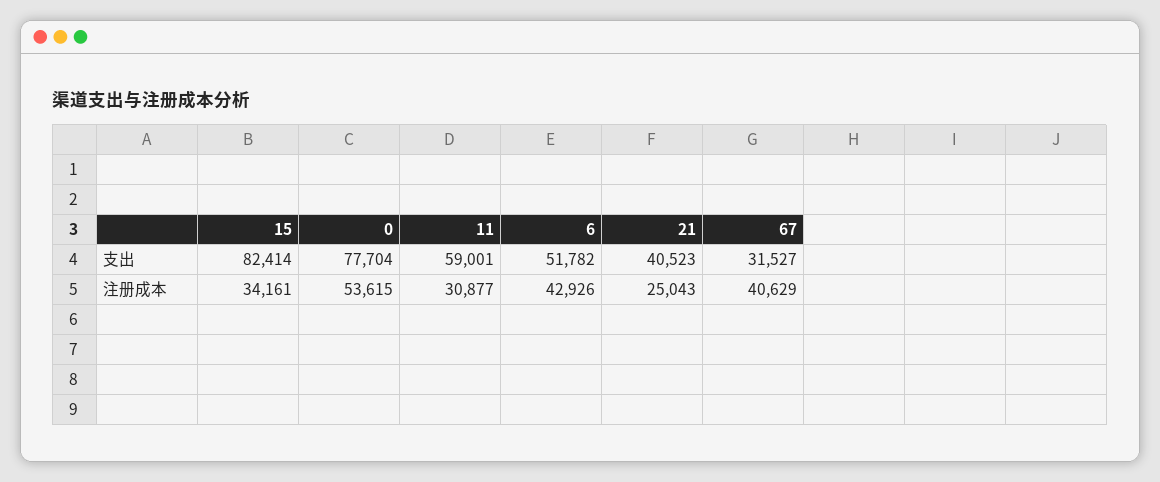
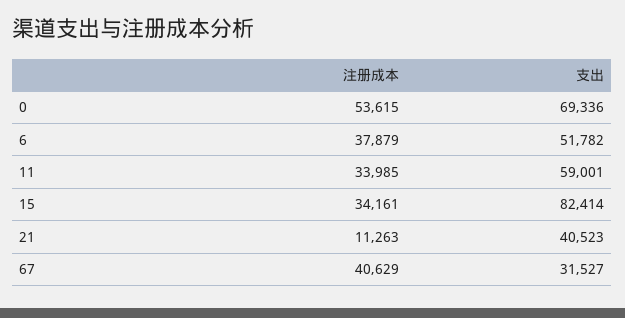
  {
    "15": {
      "支出": 82414,
      "注册成本": 34161
    },
    "0": {
-     "支出": 77704,
+     "支出": 69336,
      "注册成本": 53615
    },
    "11": {
      "支出": 59001,
-     "注册成本": 30877
+     "注册成本": 33985
    },
    "6": {
      "支出": 51782,
-     "注册成本": 42926
+     "注册成本": 37879
    },
    "21": {
      "支出": 40523,
-     "注册成本": 25043
+     "注册成本": 11263
    },
    "67": {
      "支出": 31527,
      "注册成本": 40629
    }
  }

